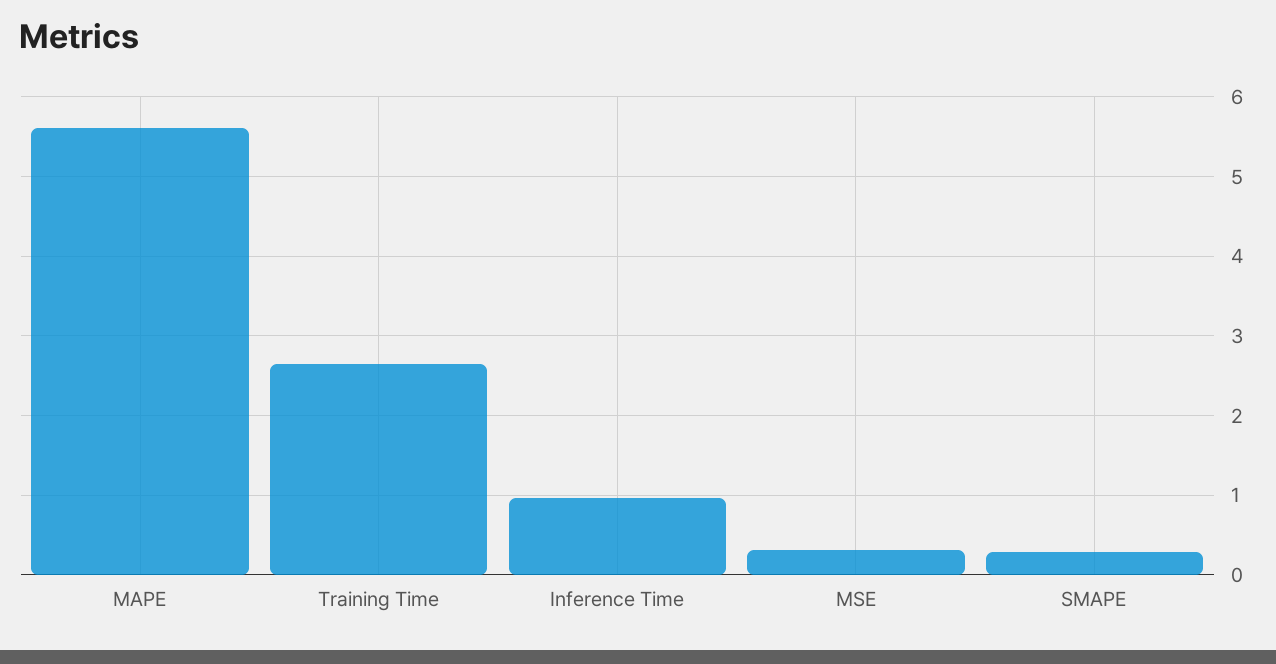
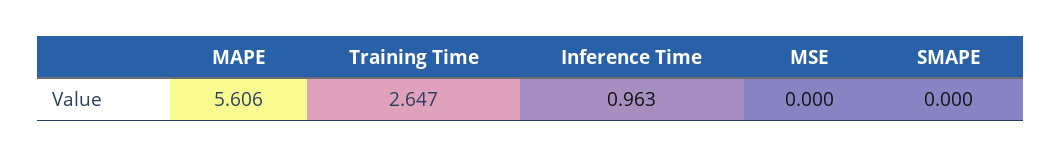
  {
    "MAPE": 5.606,
    "Training Time": 2.647,
    "Inference Time": 0.963,
-   "MSE": 0.3,
+   "MSE": 0,
-   "SMAPE": 0.3
+   "SMAPE": 0
  }

